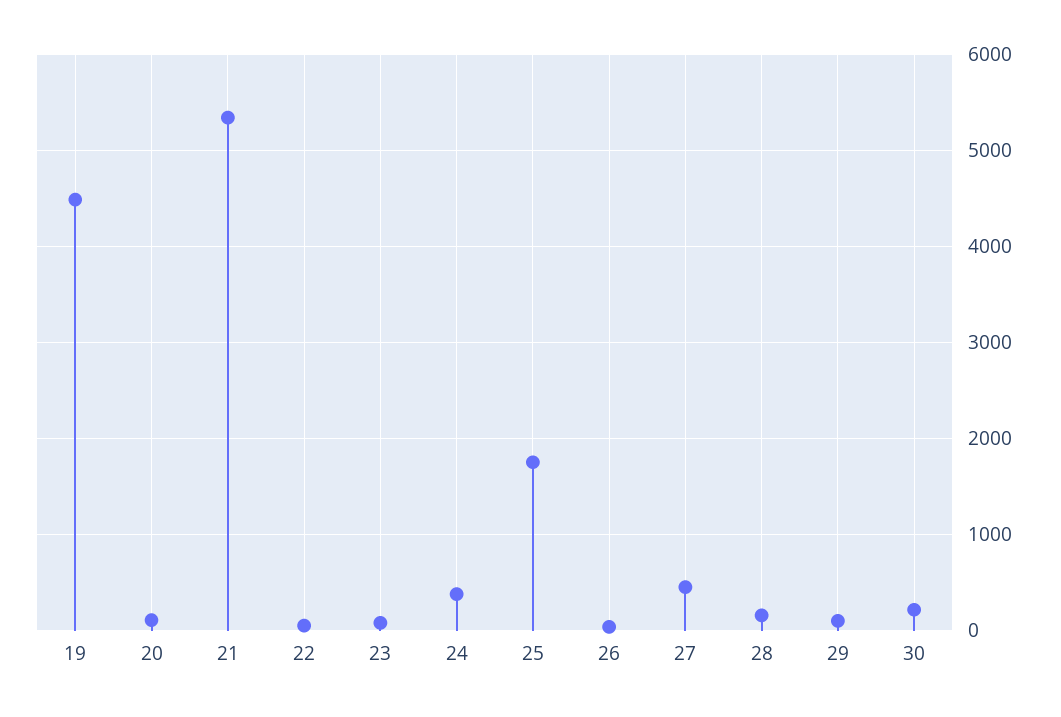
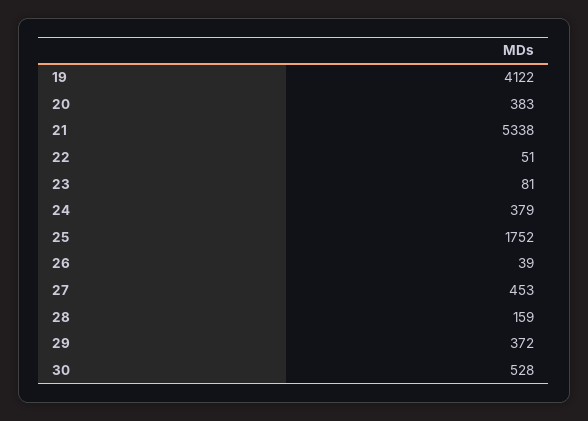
  {
-   "19": 4500,
+   "19": 4122,
-   "20": 100,
+   "20": 383,
    "21": 5338,
    "22": 51,
    "23": 81,
    "24": 379,
    "25": 1752,
    "26": 39,
    "27": 453,
    "28": 159,
-   "29": 100,
+   "29": 372,
-   "30": 200
+   "30": 528
  }

